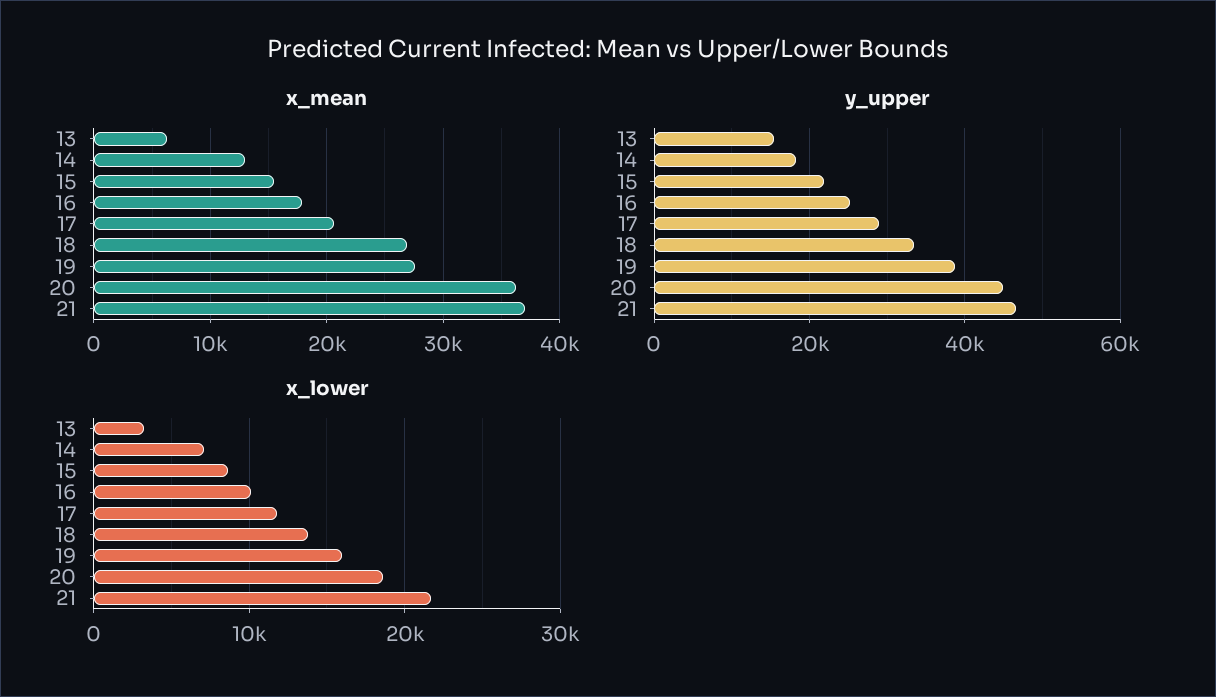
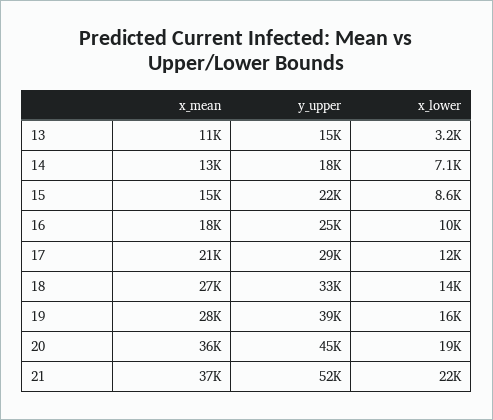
  {
    "x_mean": {
-     "13": 6000,
+     "13": 11000,
      "14": 13000,
      "15": 15000,
      "16": 18000,
      "17": 21000,
      "18": 27000,
      "19": 28000,
      "20": 36000,
      "21": 37000
    },
    "y_upper": {
      "13": 15000,
      "14": 18000,
      "15": 22000,
      "16": 25000,
      "17": 29000,
      "18": 33000,
      "19": 39000,
      "20": 45000,
-     "21": 46000
+     "21": 52000
    },
    "x_lower": {
      "13": 3200,
      "14": 7100,
      "15": 8600,
      "16": 10000,
      "17": 12000,
      "18": 14000,
      "19": 16000,
      "20": 19000,
      "21": 22000
    }
  }

